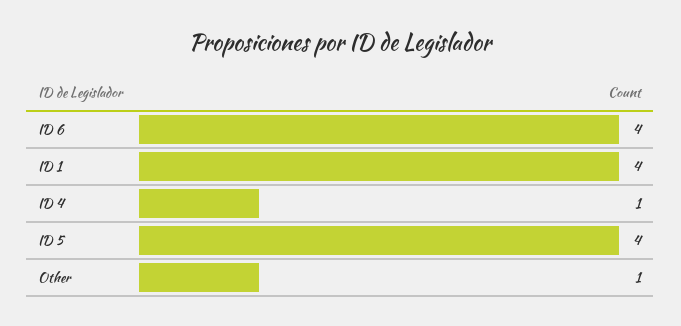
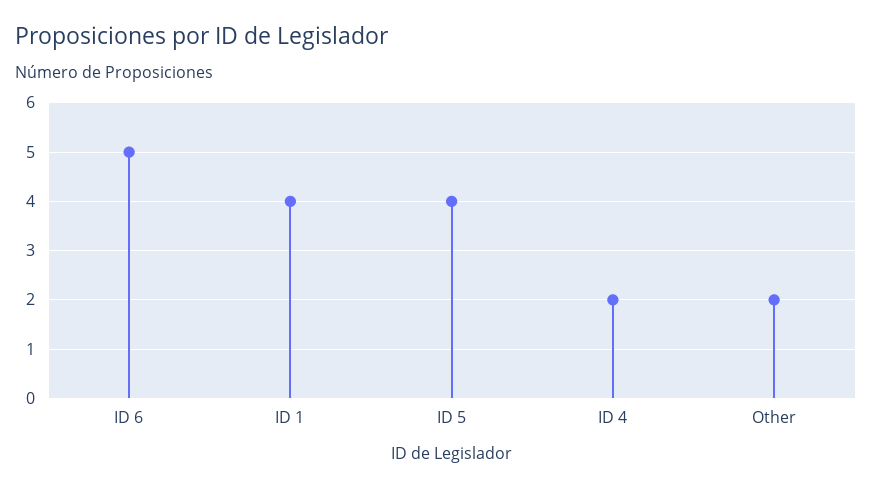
  {
-   "ID 6": 4,
+   "ID 6": 5,
    "ID 1": 4,
-   "ID 4": 1,
+   "ID 4": 2,
    "ID 5": 4,
-   "Other": 1
+   "Other": 2
  }

